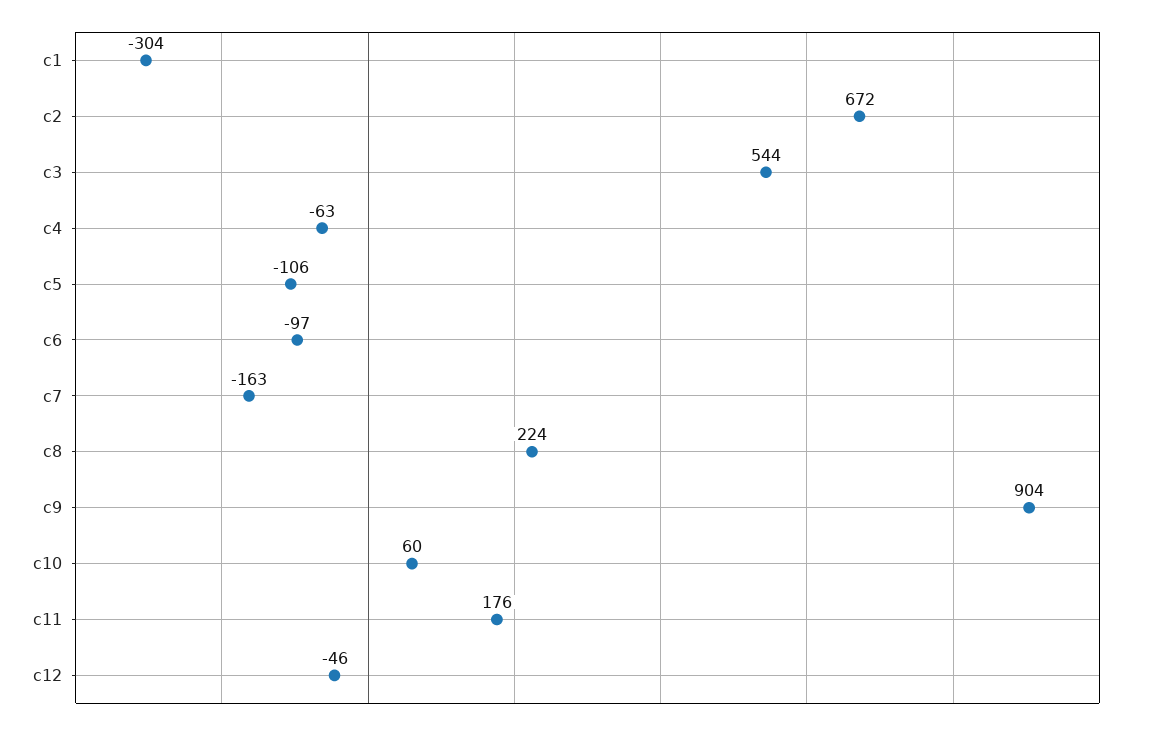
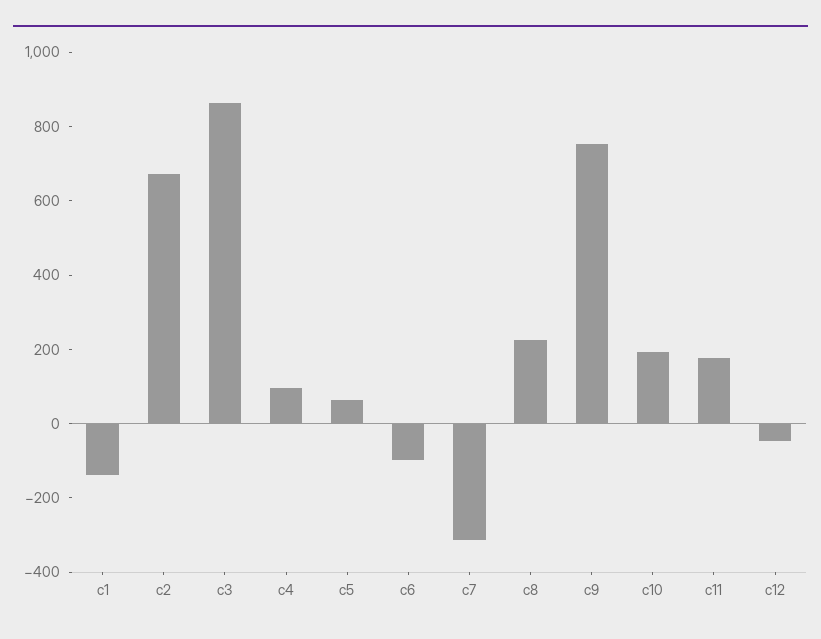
  {
-   "c1": -304,
+   "c1": -150,
    "c2": 672,
-   "c3": 544,
+   "c3": 850,
-   "c4": -63,
+   "c4": 100,
-   "c5": -106,
+   "c5": 50,
    "c6": -97,
-   "c7": -163,
+   "c7": -300,
    "c8": 224,
-   "c9": 904,
+   "c9": 750,
-   "c10": 60,
+   "c10": 200,
    "c11": 176,
    "c12": -46
  }

